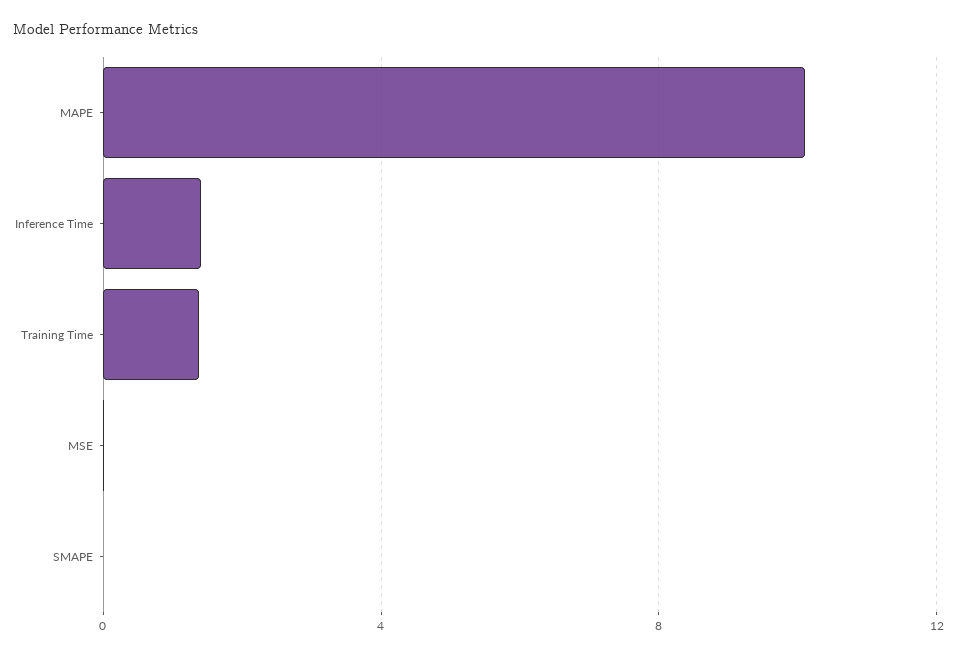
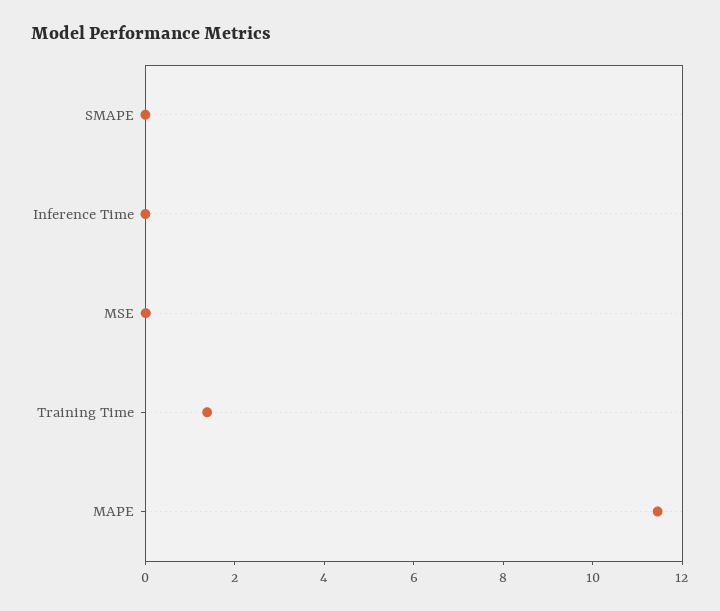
  {
-   "MAPE": 10,
+   "MAPE": 11.5,
-   "Inference Time": 1.5,
+   "Inference Time": 0,
    "Training Time": 1.5,
    "MSE": 0,
    "SMAPE": 0
  }

